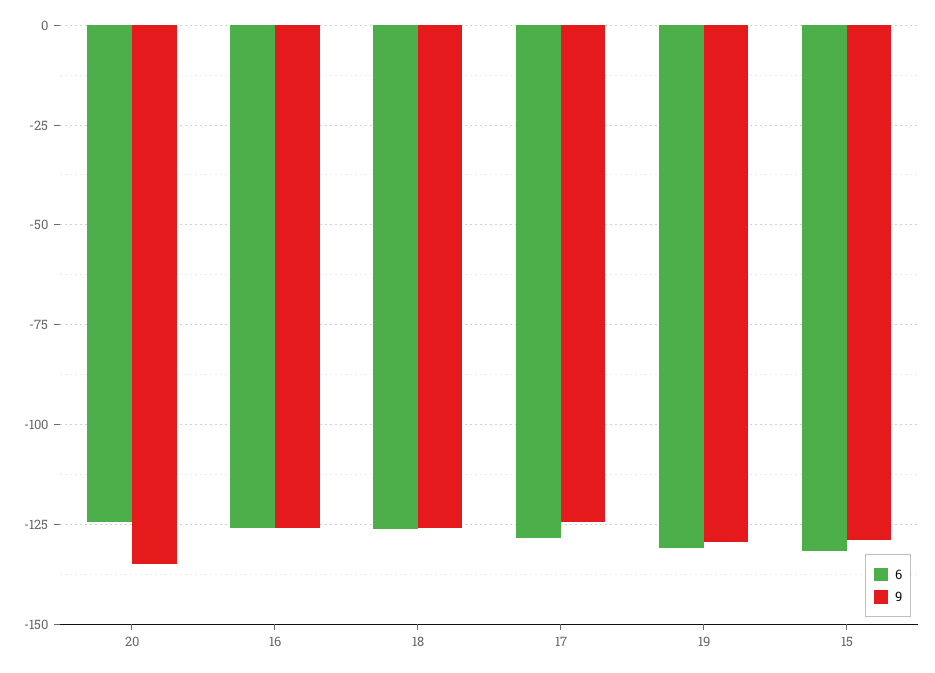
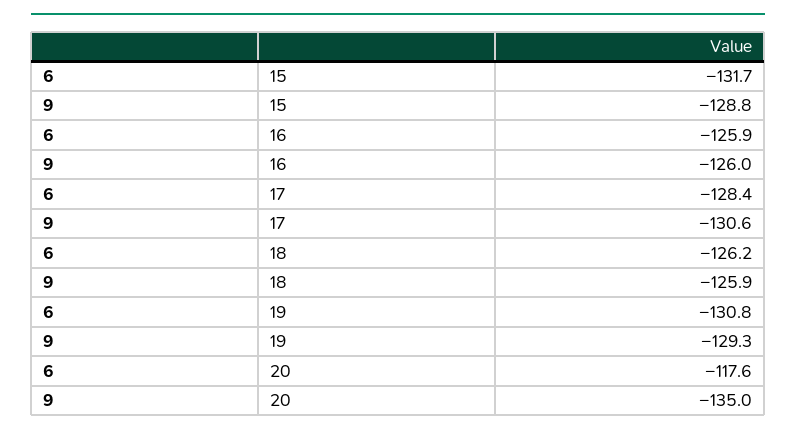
  {
    "6": {
-     "20": -125,
+     "20": -117.6,
      "16": -125.9,
      "18": -126.2,
      "17": -128.4,
      "19": -130.8,
      "15": -131.7
    },
    "9": {
      "20": -135,
      "16": -126,
      "18": -125.9,
-     "17": -125,
+     "17": -130.6,
      "19": -129.3,
      "15": -128.8
    }
  }

